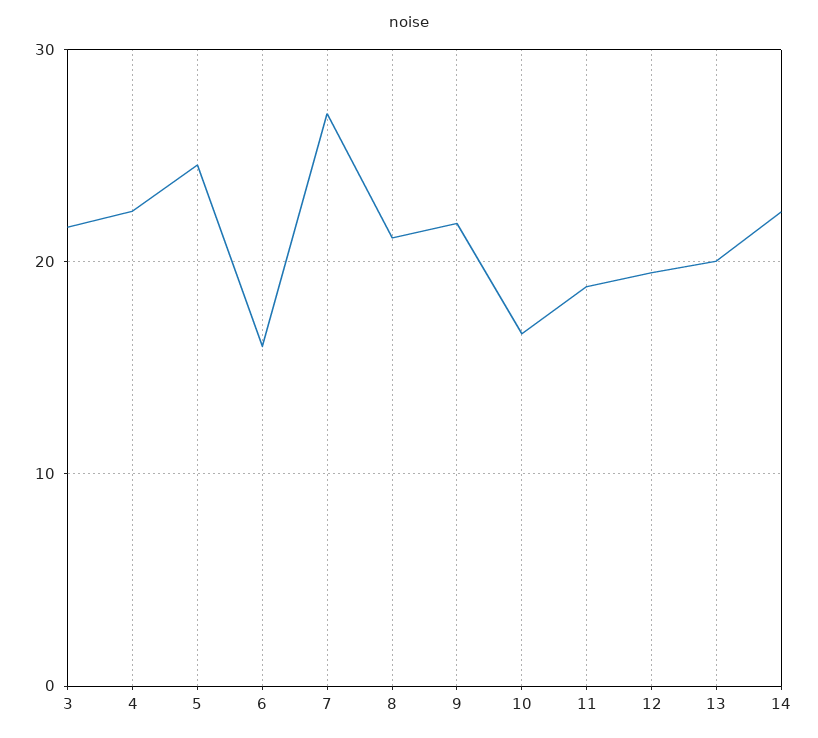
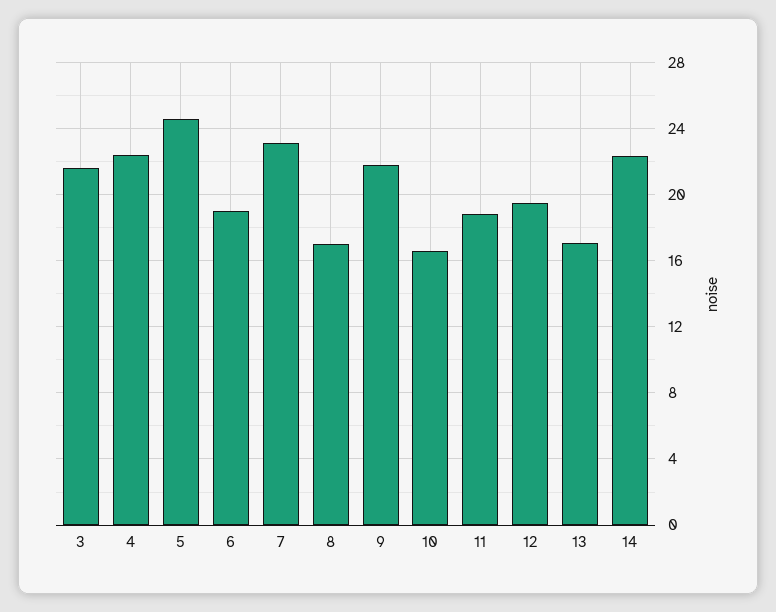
  {
    "3": 21.5,
    "4": 22.5,
    "5": 24.5,
-   "6": 16,
+   "6": 19,
-   "7": 27,
+   "7": 23,
-   "8": 21,
+   "8": 17,
    "9": 22,
    "10": 16.5,
    "11": 19,
    "12": 19.5,
-   "13": 20,
+   "13": 17,
    "14": 22.5
  }

